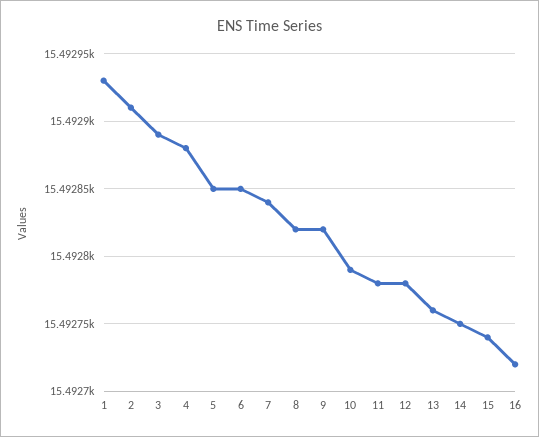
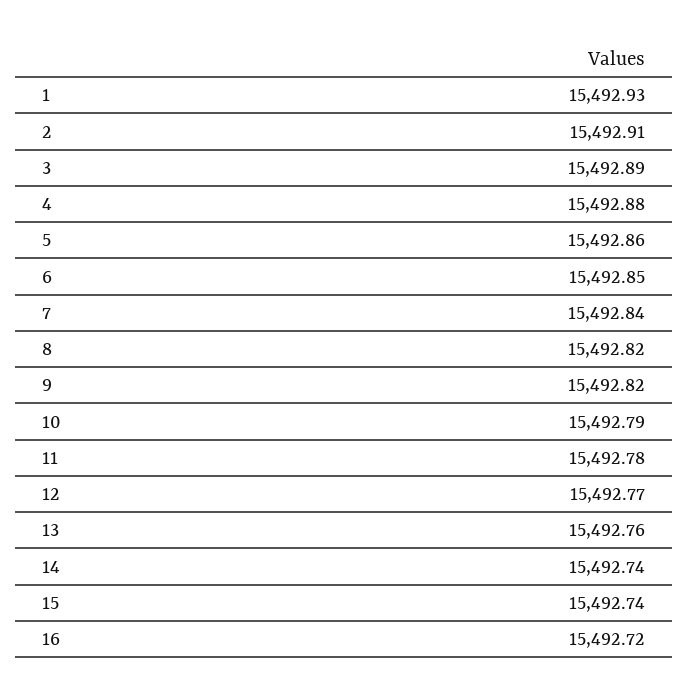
  {
    "1": 15492.93,
    "2": 15492.91,
    "3": 15492.89,
    "4": 15492.88,
-   "5": 15492.85,
+   "5": 15492.86,
    "6": 15492.85,
    "7": 15492.84,
    "8": 15492.82,
    "9": 15492.82,
    "10": 15492.79,
    "11": 15492.78,
-   "12": 15492.78,
+   "12": 15492.77,
    "13": 15492.76,
-   "14": 15492.75,
+   "14": 15492.74,
    "15": 15492.74,
    "16": 15492.72
  }

